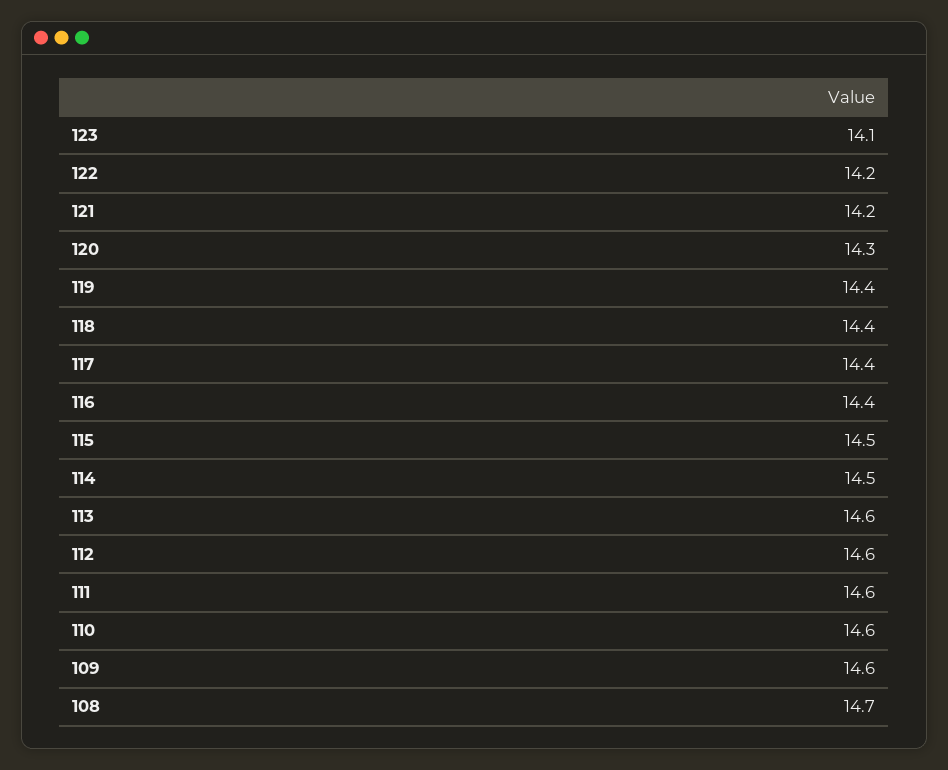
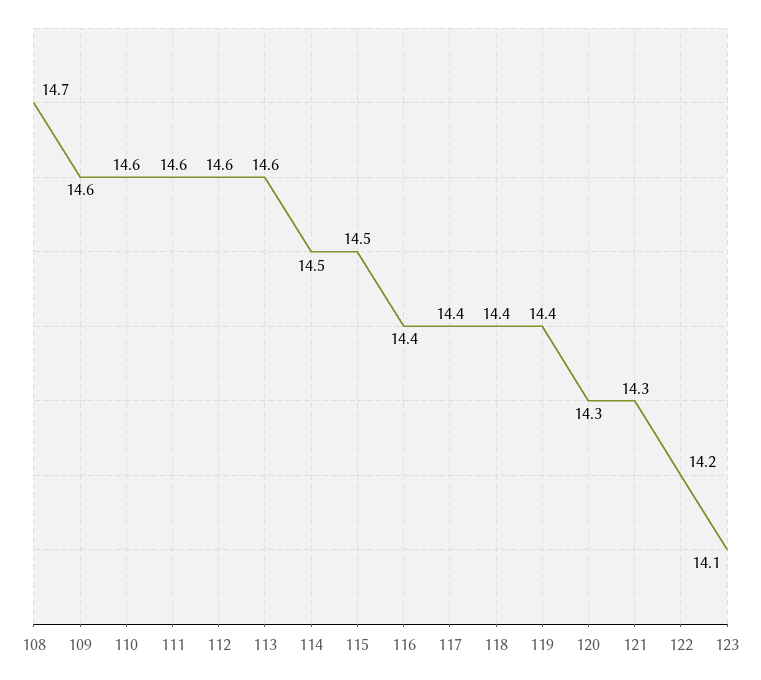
  {
    "123": 14.1,
    "122": 14.2,
-   "121": 14.2,
+   "121": 14.3,
    "120": 14.3,
    "119": 14.4,
    "118": 14.4,
    "117": 14.4,
    "116": 14.4,
    "115": 14.5,
    "114": 14.5,
    "113": 14.6,
    "112": 14.6,
    "111": 14.6,
    "110": 14.6,
    "109": 14.6,
    "108": 14.7
  }

